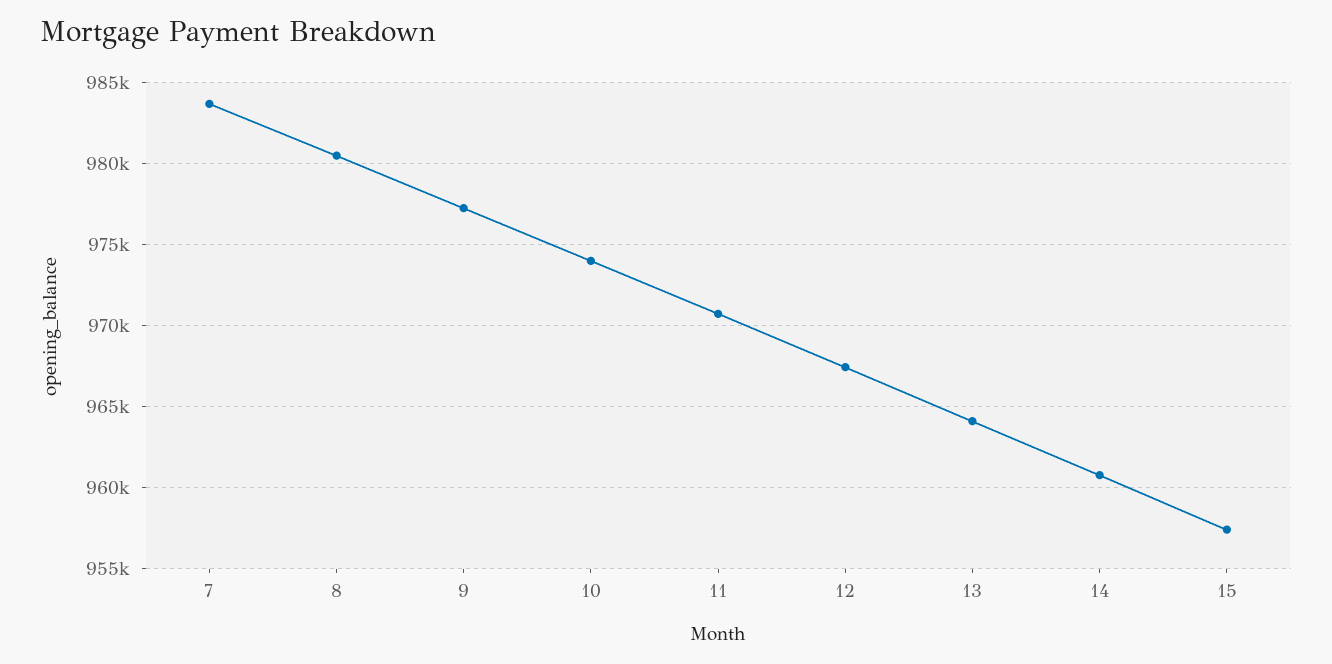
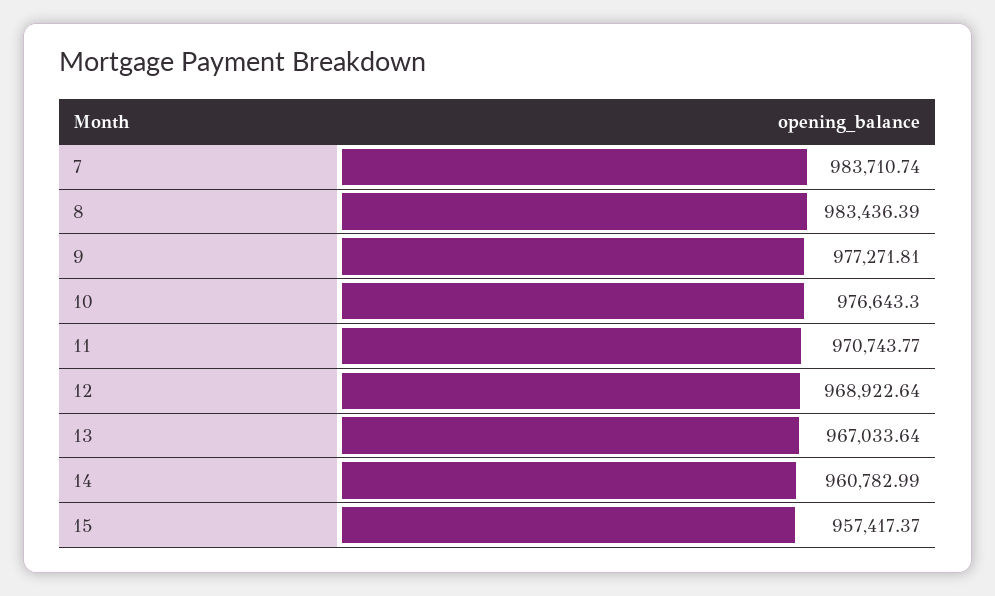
  {
    "7": 983710.74,
-   "8": 980500,
+   "8": 983436.39,
    "9": 977271.81,
-   "10": 974000,
+   "10": 976643.3,
    "11": 970743.77,
-   "12": 967500,
+   "12": 968922.64,
-   "13": 964000,
+   "13": 967033.64,
    "14": 960782.99,
    "15": 957417.37
  }

